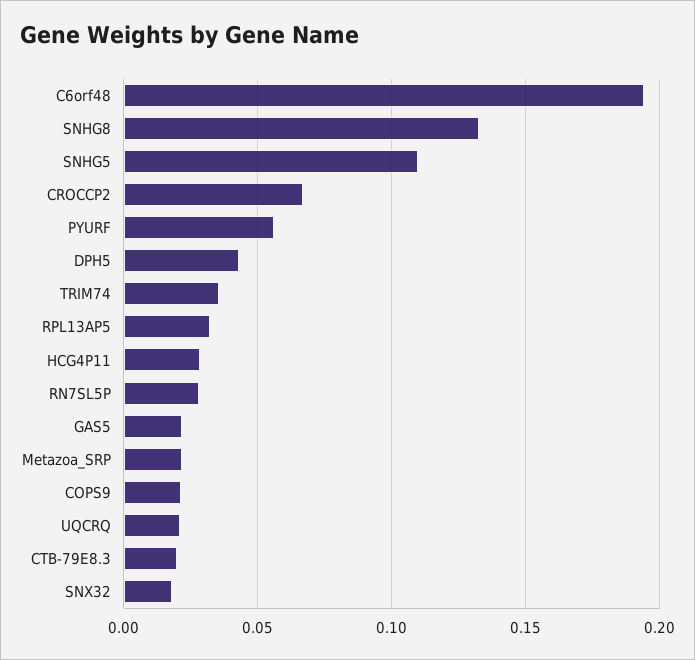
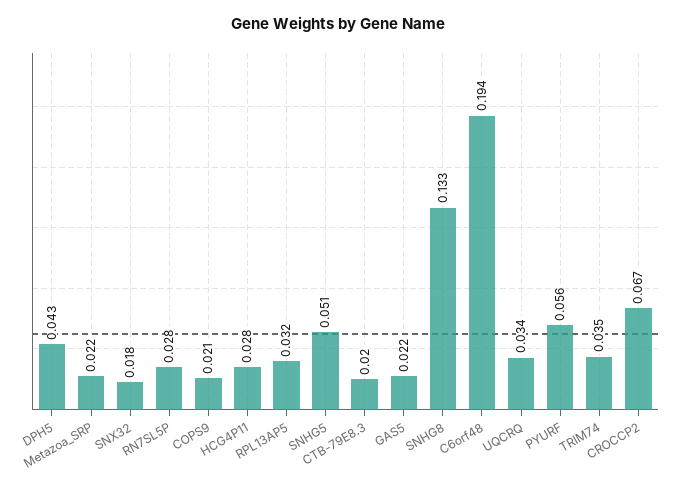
  {
    "C6orf48": 0.194,
    "SNHG8": 0.133,
-   "SNHG5": 0.11,
+   "SNHG5": 0.051,
    "CROCCP2": 0.067,
    "PYURF": 0.056,
    "DPH5": 0.043,
    "TRIM74": 0.035,
    "RPL13AP5": 0.032,
    "HCG4P11": 0.028,
    "RN7SL5P": 0.028,
    "GAS5": 0.022,
    "Metazoa_SRP": 0.022,
    "COPS9": 0.021,
-   "UQCRQ": 0.02,
+   "UQCRQ": 0.034,
    "CTB-79E8.3": 0.02,
    "SNX32": 0.018
  }

